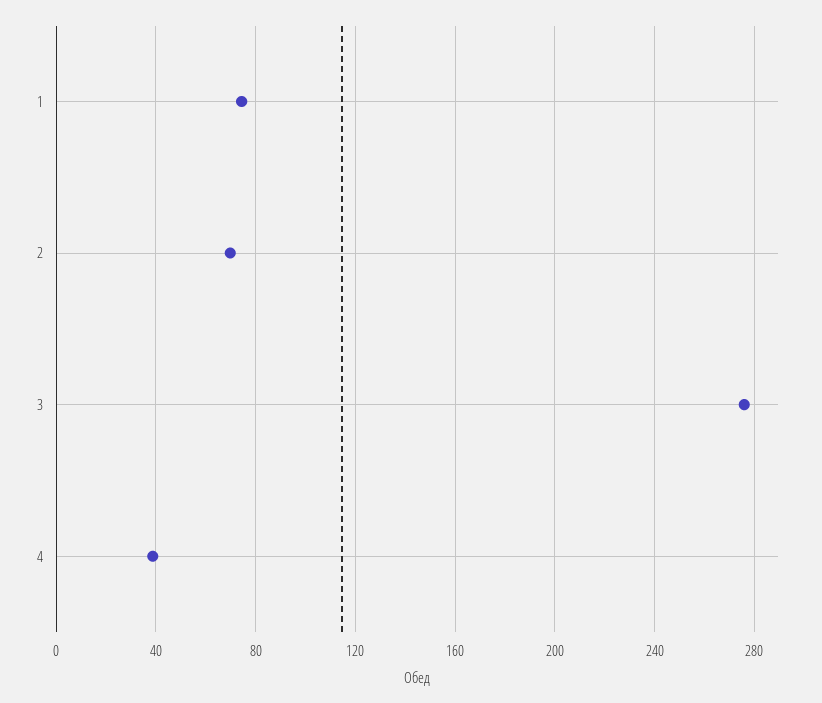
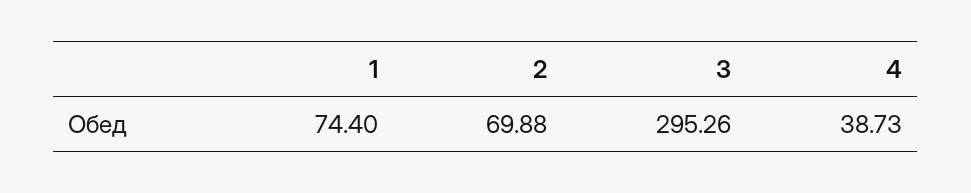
  {
    "1": 74.4,
    "2": 69.88,
-   "3": 275,
+   "3": 295.26,
    "4": 38.73
  }

